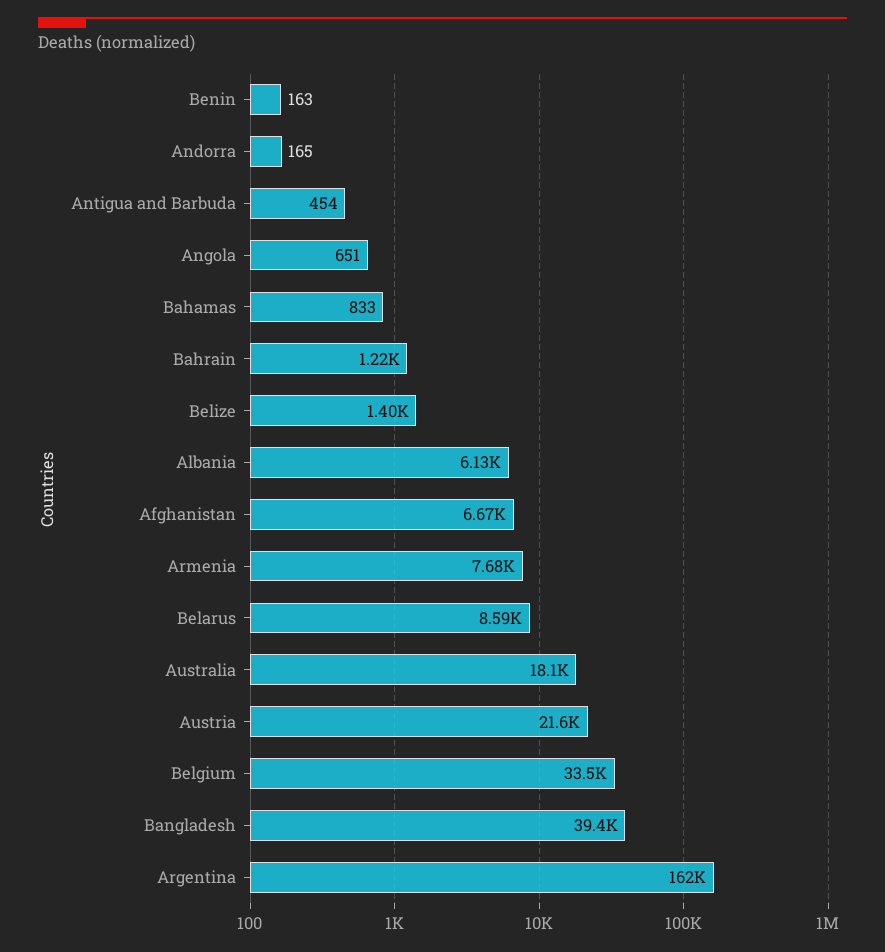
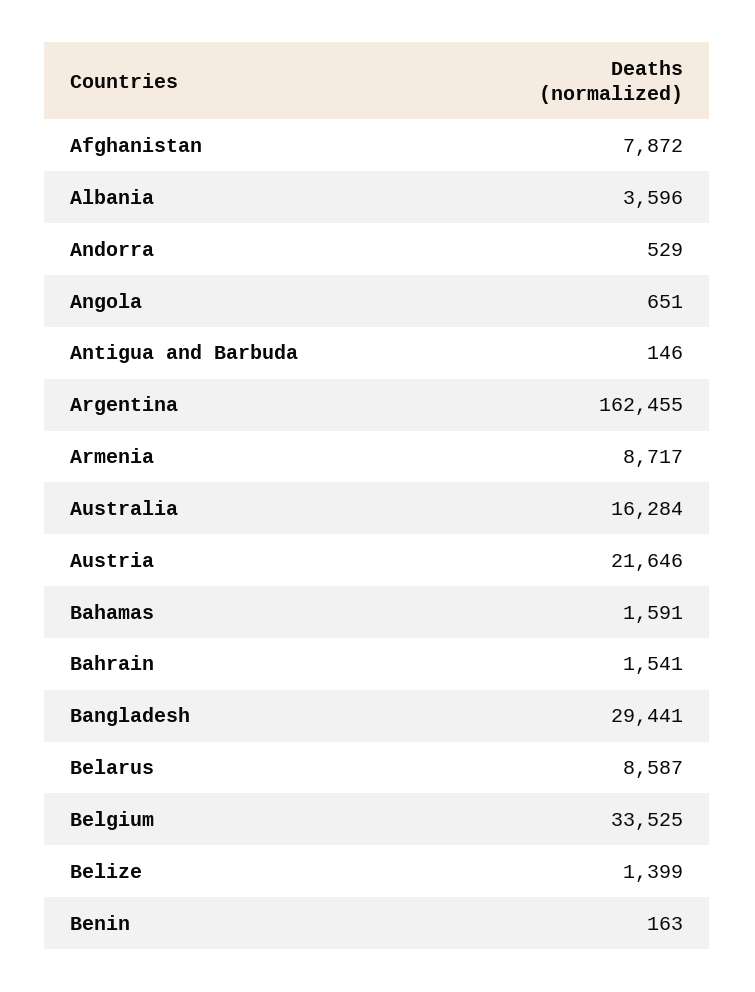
  {
    "Benin": 163,
-   "Andorra": 165,
+   "Andorra": 529,
-   "Antigua and Barbuda": 454,
+   "Antigua and Barbuda": 146,
    "Angola": 651,
-   "Bahamas": 833,
+   "Bahamas": 1591,
-   "Bahrain": 1220,
+   "Bahrain": 1541,
    "Belize": 1399,
-   "Albania": 6130,
+   "Albania": 3596,
-   "Afghanistan": 6670,
+   "Afghanistan": 7872,
-   "Armenia": 7680,
+   "Armenia": 8717,
    "Belarus": 8587,
-   "Australia": 18100,
+   "Australia": 16284,
    "Austria": 21646,
    "Belgium": 33525,
-   "Bangladesh": 39400,
+   "Bangladesh": 29441,
    "Argentina": 162455
  }

